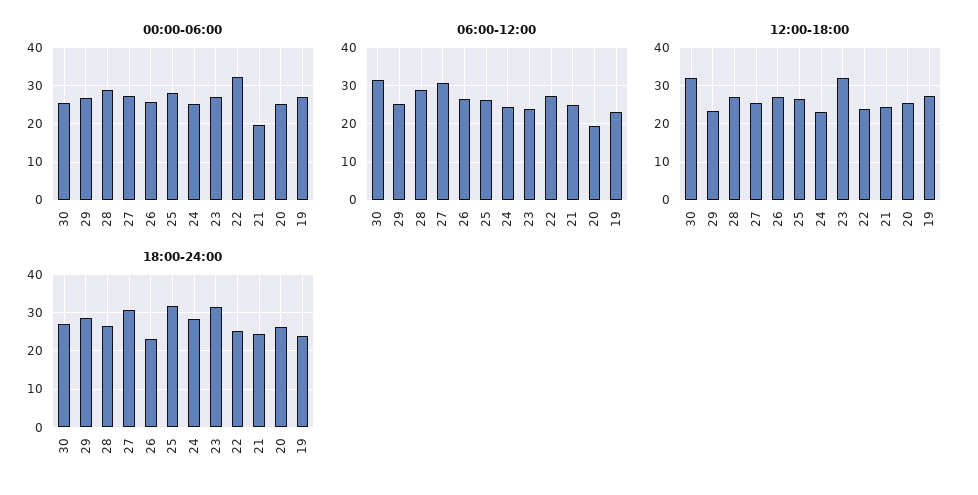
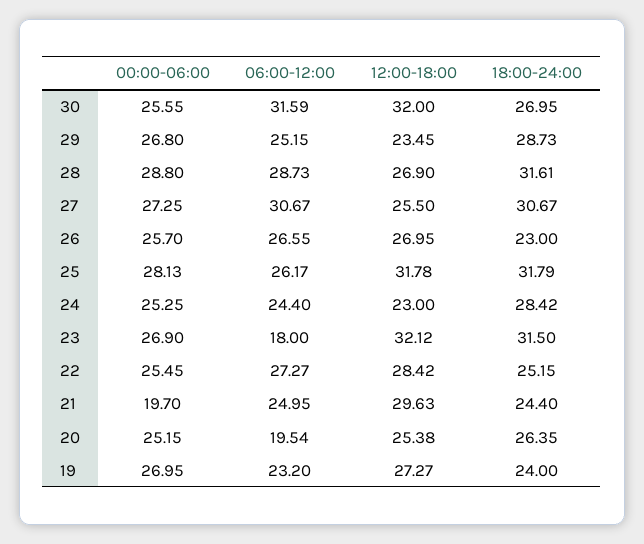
  {
    "00:00-06:00": {
      "30": 25.55,
      "29": 26.8,
      "28": 28.8,
      "27": 27.25,
      "26": 25.7,
      "25": 28.13,
      "24": 25.25,
      "23": 26.9,
-     "22": 32,
+     "22": 25.45,
      "21": 19.7,
      "20": 25.15,
      "19": 26.95
    },
    "06:00-12:00": {
      "30": 31.59,
      "29": 25.15,
      "28": 28.73,
      "27": 30.67,
      "26": 26.55,
      "25": 26.17,
      "24": 24.4,
-     "23": 24,
+     "23": 18,
      "22": 27.27,
      "21": 24.95,
      "20": 19.54,
      "19": 23.2
    },
    "12:00-18:00": {
      "30": 32,
      "29": 23.45,
      "28": 26.9,
      "27": 25.5,
      "26": 26.95,
-     "25": 26,
+     "25": 31.78,
      "24": 23,
      "23": 32.12,
-     "22": 24,
+     "22": 28.42,
-     "21": 24,
+     "21": 29.63,
      "20": 25.38,
      "19": 27.27
    },
    "18:00-24:00": {
      "30": 26.95,
      "29": 28.73,
-     "28": 26,
+     "28": 31.61,
      "27": 30.67,
      "26": 23,
      "25": 31.79,
      "24": 28.42,
      "23": 31.5,
      "22": 25.15,
      "21": 24.4,
      "20": 26.35,
      "19": 24
    }
  }

